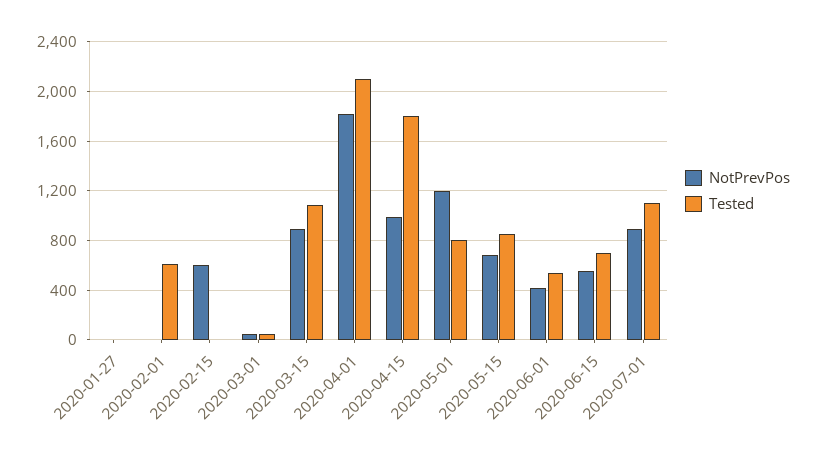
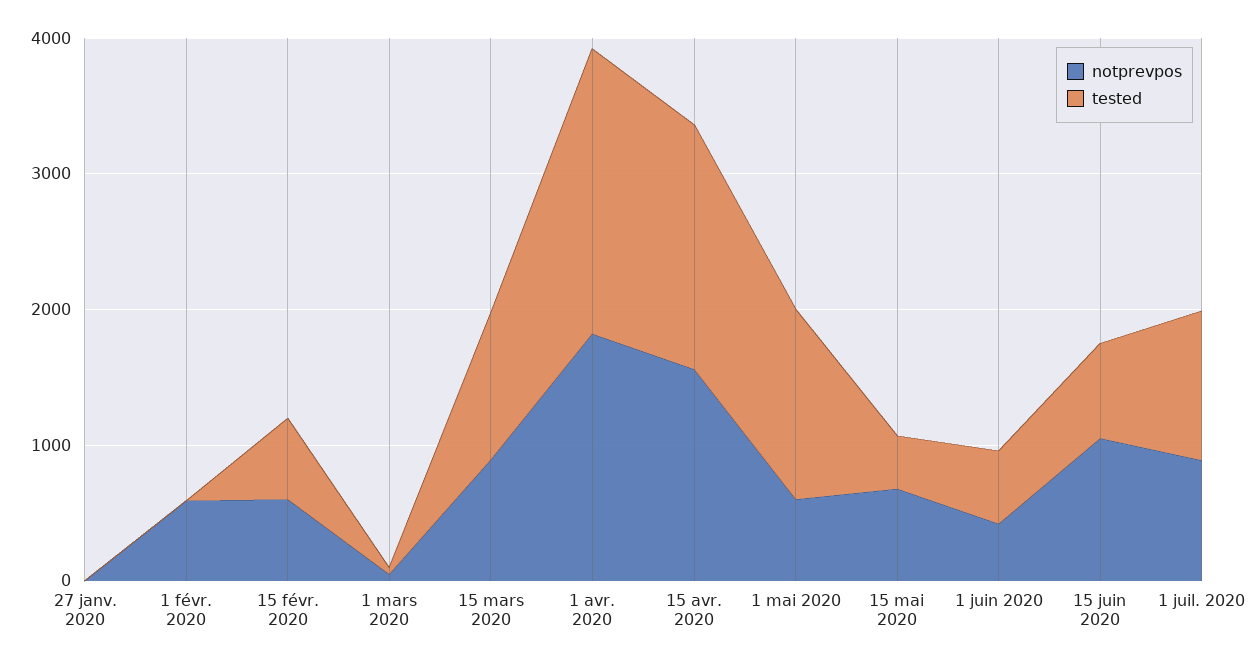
  {
    "NotPrevPos": {
      "2020-01-27": 0,
-     "2020-02-01": 0,
+     "2020-02-01": 600,
      "2020-02-15": 600,
      "2020-03-01": 50,
      "2020-03-15": 900,
      "2020-04-01": 1800,
-     "2020-04-15": 1000,
+     "2020-04-15": 1600,
-     "2020-05-01": 1200,
+     "2020-05-01": 600,
      "2020-05-15": 700,
      "2020-06-01": 400,
-     "2020-06-15": 550,
+     "2020-06-15": 1000,
      "2020-07-01": 900
    },
    "Tested": {
      "2020-01-27": 0,
-     "2020-02-01": 600,
+     "2020-02-01": 0,
-     "2020-02-15": 0,
+     "2020-02-15": 600,
      "2020-03-01": 50,
      "2020-03-15": 1100,
      "2020-04-01": 2100,
      "2020-04-15": 1800,
-     "2020-05-01": 800,
+     "2020-05-01": 1400,
-     "2020-05-15": 850,
+     "2020-05-15": 400,
      "2020-06-01": 550,
      "2020-06-15": 700,
      "2020-07-01": 1100
    }
  }

